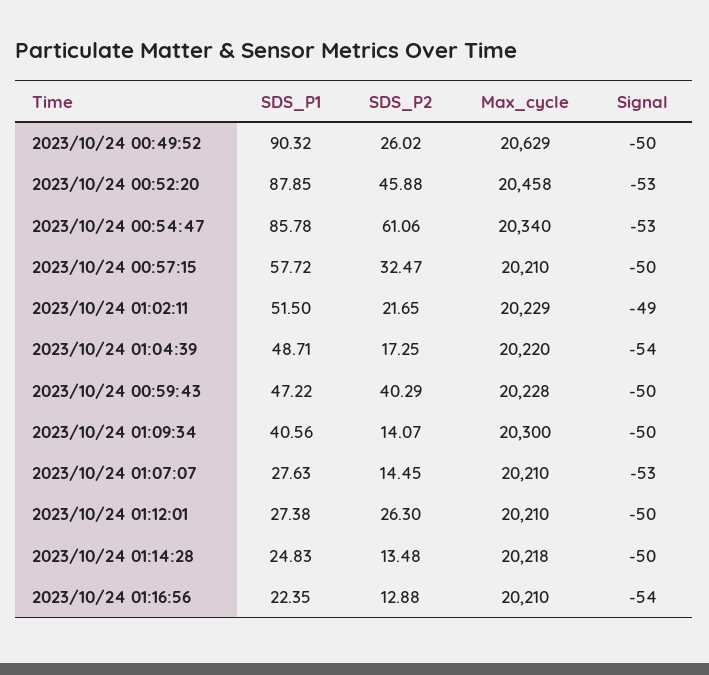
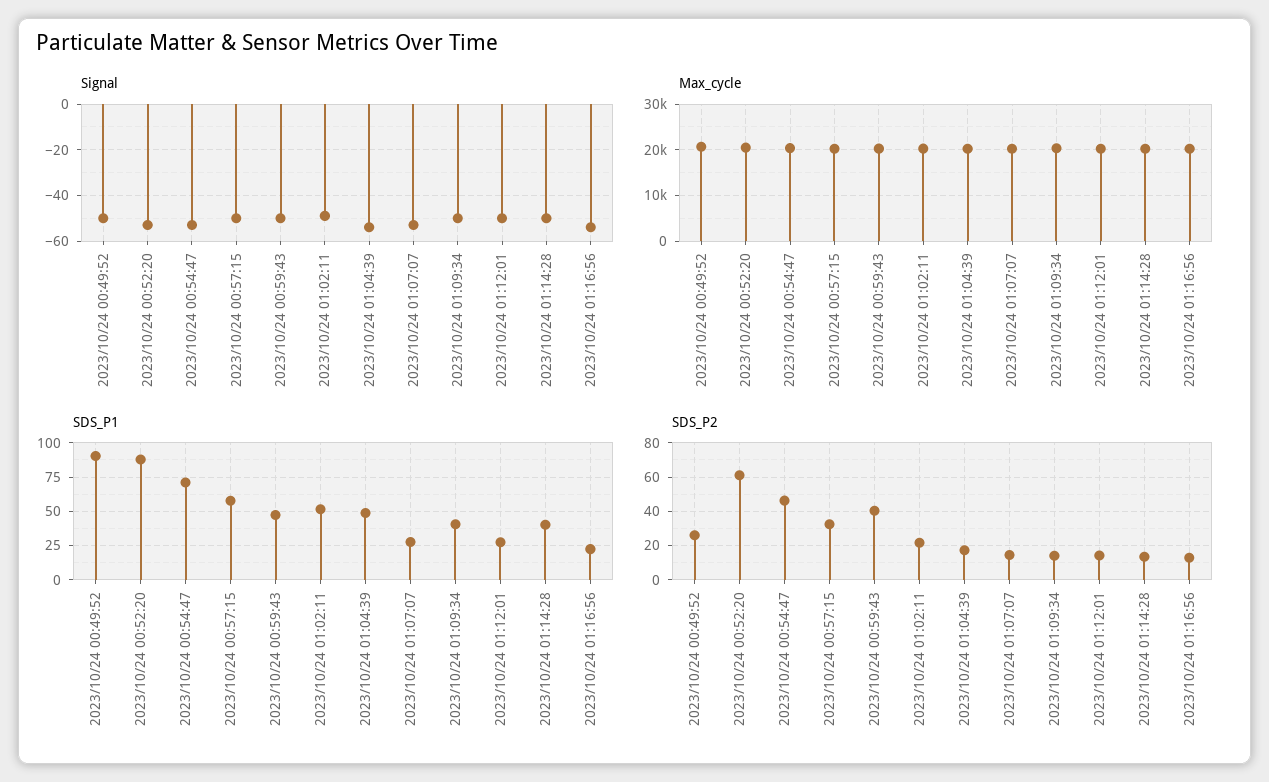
  {
    "SDS_P1": {
      "2023/10/24 00:49:52": 90.32,
      "2023/10/24 00:52:20": 87.85,
-     "2023/10/24 00:54:47": 85.78,
+     "2023/10/24 00:54:47": 70,
      "2023/10/24 00:57:15": 57.72,
      "2023/10/24 01:02:11": 51.5,
      "2023/10/24 01:04:39": 48.71,
      "2023/10/24 00:59:43": 47.22,
      "2023/10/24 01:09:34": 40.56,
      "2023/10/24 01:07:07": 27.63,
      "2023/10/24 01:12:01": 27.38,
-     "2023/10/24 01:14:28": 24.83,
+     "2023/10/24 01:14:28": 40,
      "2023/10/24 01:16:56": 22.35
    },
    "SDS_P2": {
      "2023/10/24 00:49:52": 26.02,
-     "2023/10/24 00:52:20": 45.88,
+     "2023/10/24 00:52:20": 60,
-     "2023/10/24 00:54:47": 61.06,
+     "2023/10/24 00:54:47": 45,
      "2023/10/24 00:57:15": 32.47,
      "2023/10/24 01:02:11": 21.65,
      "2023/10/24 01:04:39": 17.25,
      "2023/10/24 00:59:43": 40.29,
      "2023/10/24 01:09:34": 14.07,
      "2023/10/24 01:07:07": 14.45,
-     "2023/10/24 01:12:01": 26.3,
+     "2023/10/24 01:12:01": 15,
      "2023/10/24 01:14:28": 13.48,
      "2023/10/24 01:16:56": 12.88
    },
    "Max_cycle": {
      "2023/10/24 00:49:52": 20629,
      "2023/10/24 00:52:20": 20458,
      "2023/10/24 00:54:47": 20340,
      "2023/10/24 00:57:15": 20210,
      "2023/10/24 01:02:11": 20229,
      "2023/10/24 01:04:39": 20220,
      "2023/10/24 00:59:43": 20228,
      "2023/10/24 01:09:34": 20300,
      "2023/10/24 01:07:07": 20210,
      "2023/10/24 01:12:01": 20210,
      "2023/10/24 01:14:28": 20218,
      "2023/10/24 01:16:56": 20210
    },
    "Signal": {
      "2023/10/24 00:49:52": -50,
      "2023/10/24 00:52:20": -53,
      "2023/10/24 00:54:47": -53,
      "2023/10/24 00:57:15": -50,
      "2023/10/24 01:02:11": -49,
      "2023/10/24 01:04:39": -54,
      "2023/10/24 00:59:43": -50,
      "2023/10/24 01:09:34": -50,
      "2023/10/24 01:07:07": -53,
      "2023/10/24 01:12:01": -50,
      "2023/10/24 01:14:28": -50,
      "2023/10/24 01:16:56": -54
    }
  }

